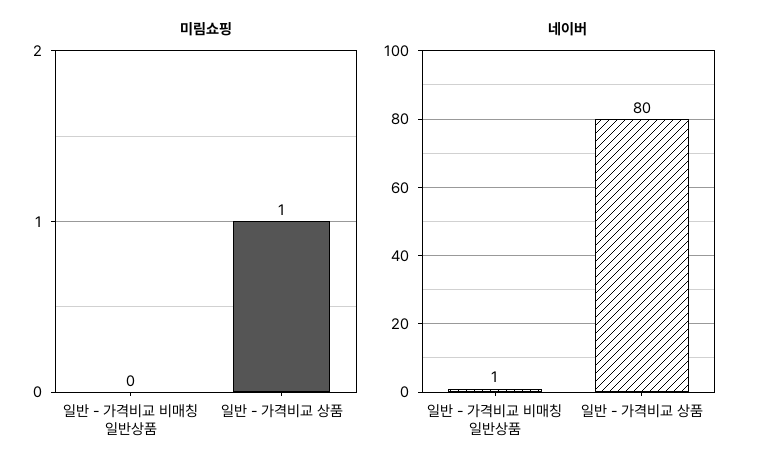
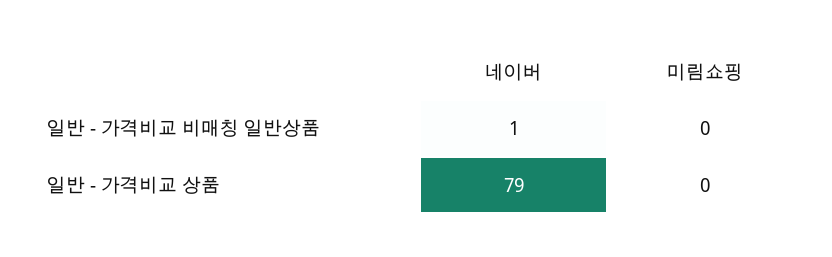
  {
    "미림쇼핑": {
      "일반 - 가격비교 비매칭 일반상품": 0,
-     "일반 - 가격비교 상품": 1
+     "일반 - 가격비교 상품": 0
    },
    "네이버": {
      "일반 - 가격비교 비매칭 일반상품": 1,
-     "일반 - 가격비교 상품": 80
+     "일반 - 가격비교 상품": 79
    }
  }

